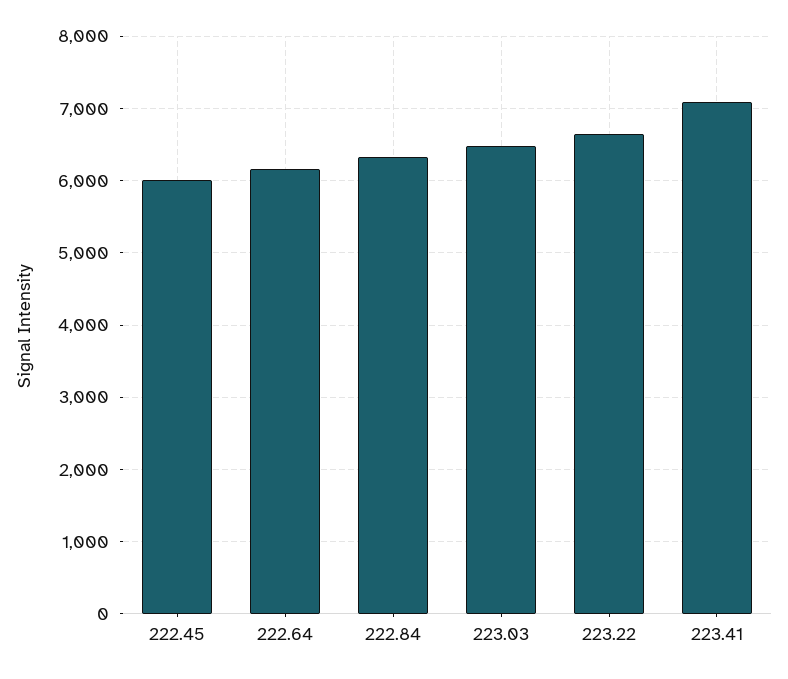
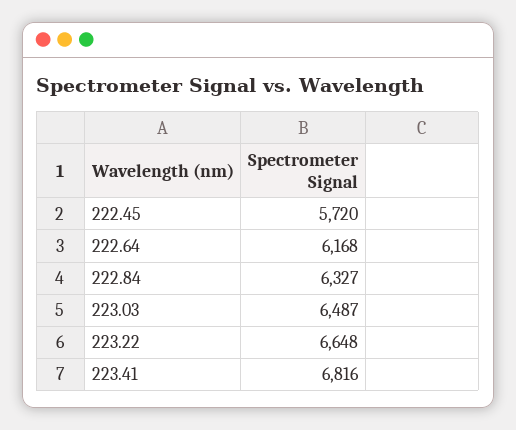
  {
-   "222.45": 6000,
+   "222.45": 5720,
    "222.64": 6168,
    "222.84": 6327,
    "223.03": 6487,
    "223.22": 6648,
-   "223.41": 7100
+   "223.41": 6816
  }

